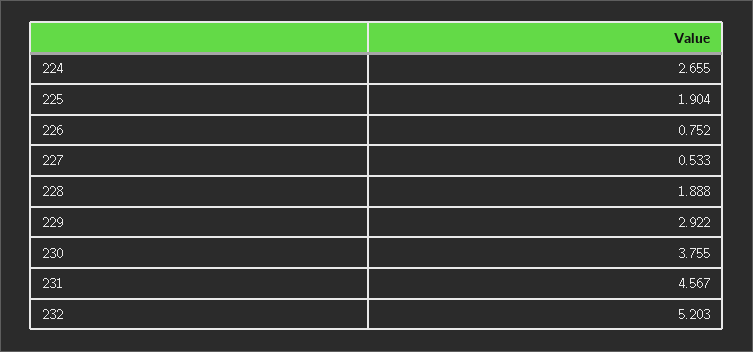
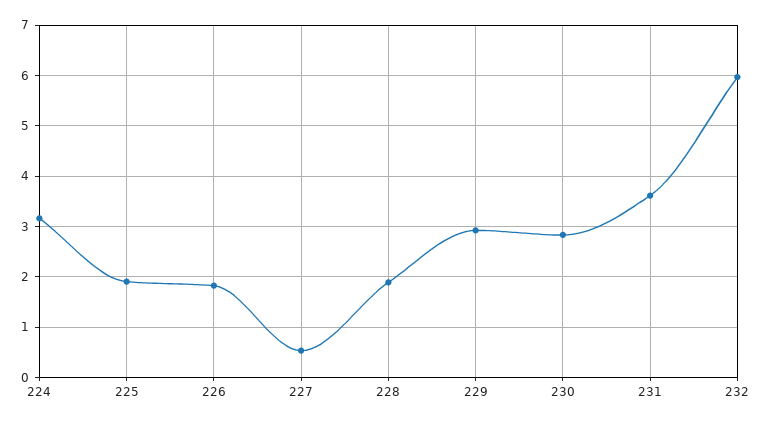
  {
-   "224": 2.655,
+   "224": 3.2,
    "225": 1.904,
-   "226": 0.752,
+   "226": 1.8,
    "227": 0.533,
    "228": 1.888,
    "229": 2.922,
-   "230": 3.755,
+   "230": 2.8,
-   "231": 4.567,
+   "231": 3.6,
-   "232": 5.203
+   "232": 6
  }

